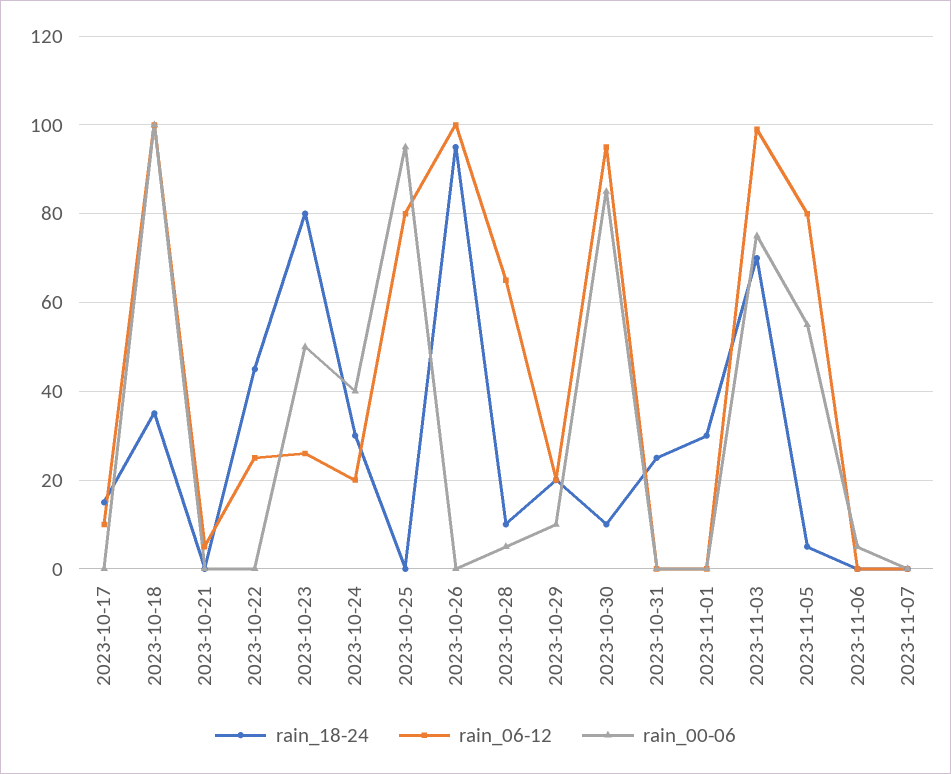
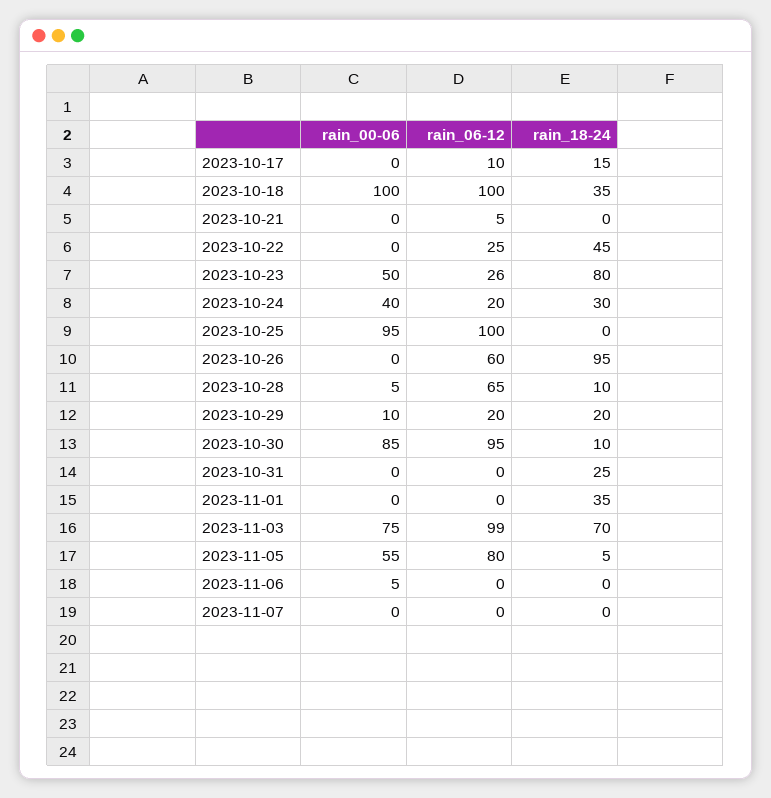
  {
    "rain_18-24": {
      "2023-10-17": 15,
      "2023-10-18": 35,
      "2023-10-21": 0,
      "2023-10-22": 45,
      "2023-10-23": 80,
      "2023-10-24": 30,
      "2023-10-25": 0,
      "2023-10-26": 95,
      "2023-10-28": 10,
      "2023-10-29": 20,
      "2023-10-30": 10,
      "2023-10-31": 25,
-     "2023-11-01": 30,
+     "2023-11-01": 35,
      "2023-11-03": 70,
      "2023-11-05": 5,
      "2023-11-06": 0,
      "2023-11-07": 0
    },
    "rain_06-12": {
      "2023-10-17": 10,
      "2023-10-18": 100,
      "2023-10-21": 5,
      "2023-10-22": 25,
      "2023-10-23": 26,
      "2023-10-24": 20,
-     "2023-10-25": 80,
+     "2023-10-25": 100,
-     "2023-10-26": 100,
+     "2023-10-26": 60,
      "2023-10-28": 65,
      "2023-10-29": 20,
      "2023-10-30": 95,
      "2023-10-31": 0,
      "2023-11-01": 0,
      "2023-11-03": 99,
      "2023-11-05": 80,
      "2023-11-06": 0,
      "2023-11-07": 0
    },
    "rain_00-06": {
      "2023-10-17": 0,
      "2023-10-18": 100,
      "2023-10-21": 0,
      "2023-10-22": 0,
      "2023-10-23": 50,
      "2023-10-24": 40,
      "2023-10-25": 95,
      "2023-10-26": 0,
      "2023-10-28": 5,
      "2023-10-29": 10,
      "2023-10-30": 85,
      "2023-10-31": 0,
      "2023-11-01": 0,
      "2023-11-03": 75,
      "2023-11-05": 55,
      "2023-11-06": 5,
      "2023-11-07": 0
    }
  }

